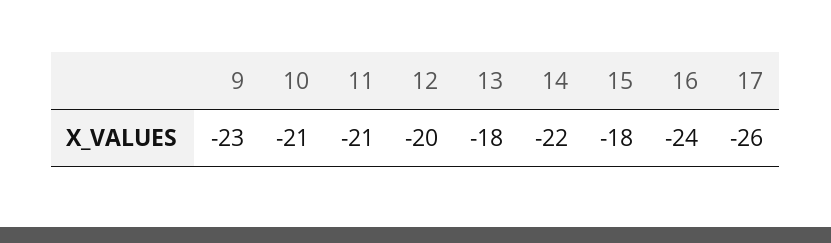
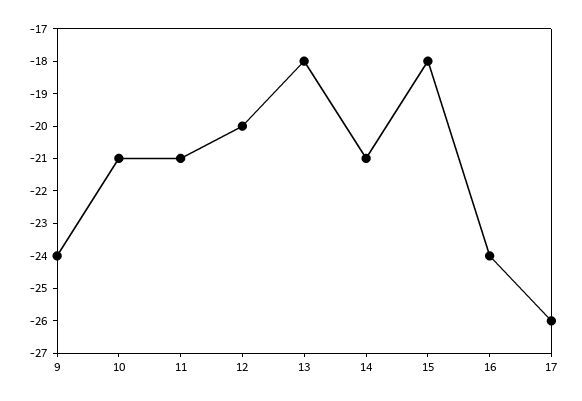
  {
-   "9": -23,
+   "9": -24,
    "10": -21,
    "11": -21,
    "12": -20,
    "13": -18,
-   "14": -22,
+   "14": -21,
    "15": -18,
    "16": -24,
    "17": -26
  }

